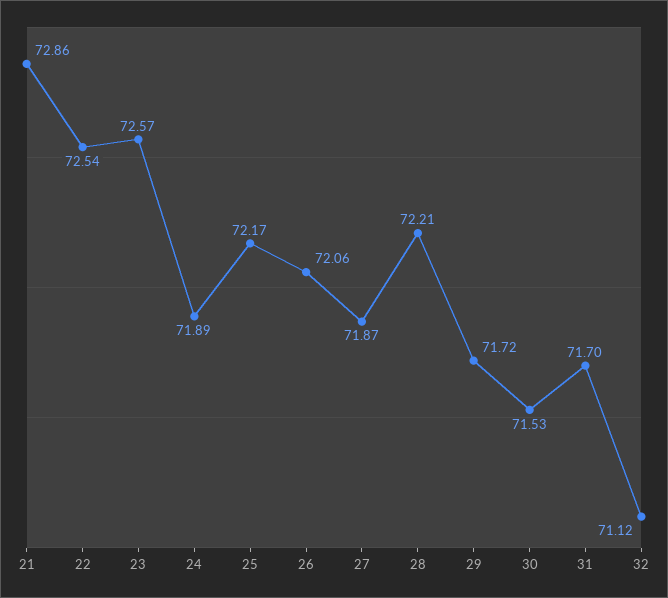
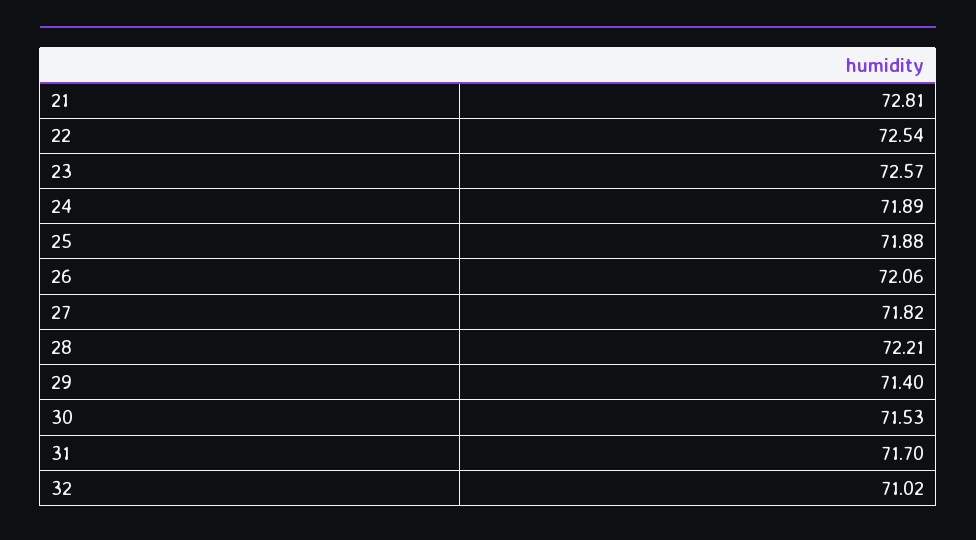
  {
-   "21": 72.86,
+   "21": 72.81,
    "22": 72.54,
    "23": 72.57,
    "24": 71.89,
-   "25": 72.17,
+   "25": 71.88,
    "26": 72.06,
-   "27": 71.87,
+   "27": 71.82,
    "28": 72.21,
-   "29": 71.72,
+   "29": 71.4,
    "30": 71.53,
    "31": 71.7,
-   "32": 71.12
+   "32": 71.02
  }

